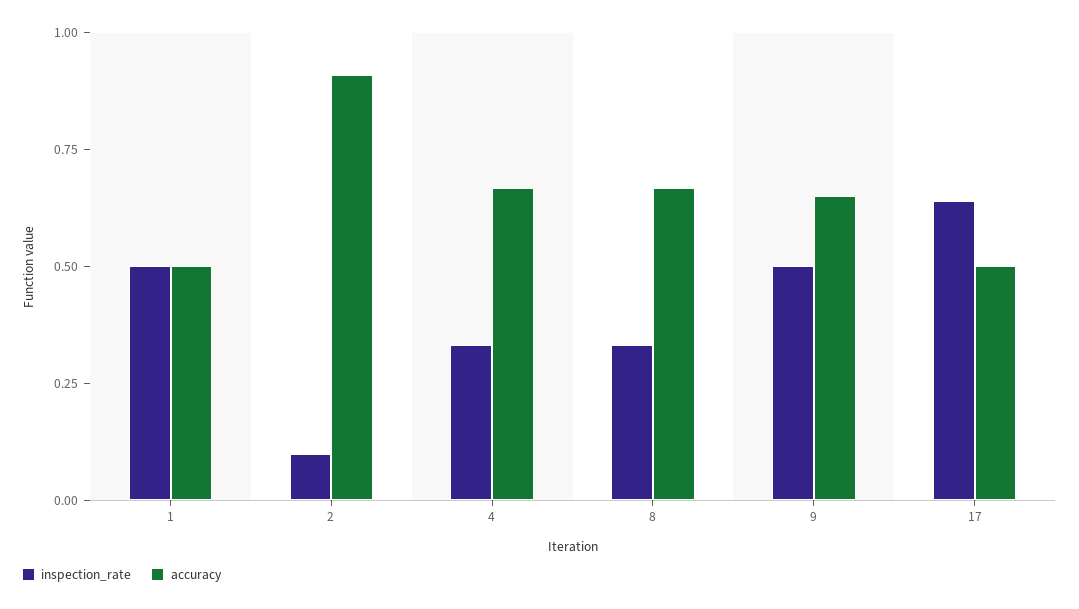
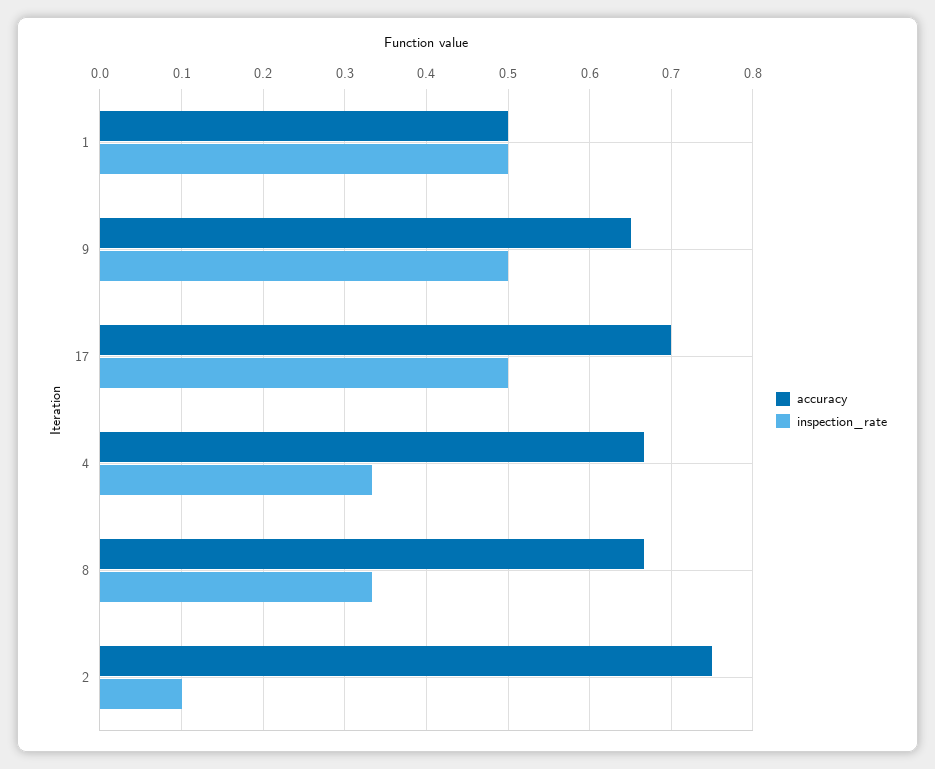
  {
    "inspection_rate": {
      "1": 0.5,
      "2": 0.1,
      "4": 0.33,
      "8": 0.33,
      "9": 0.5,
-     "17": 0.65
+     "17": 0.5
    },
    "accuracy": {
      "1": 0.5,
-     "2": 0.9,
+     "2": 0.75,
      "4": 0.67,
      "8": 0.67,
      "9": 0.65,
-     "17": 0.5
+     "17": 0.7
    }
  }

